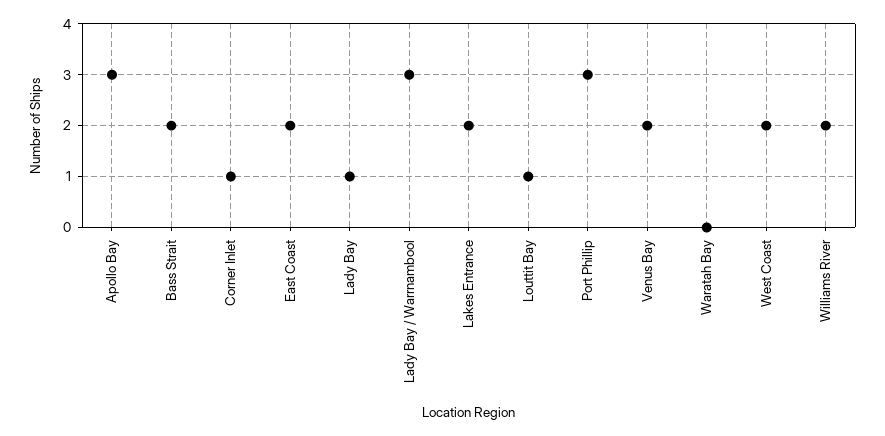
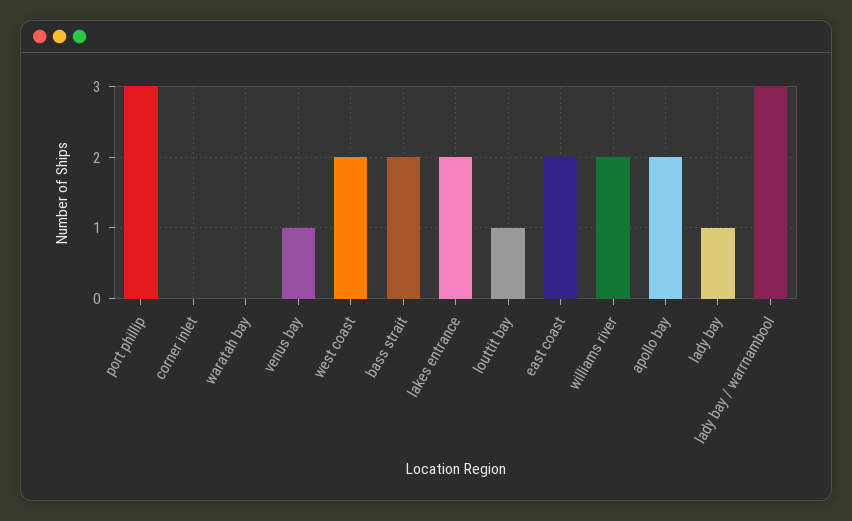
  {
-   "Apollo Bay": 3,
+   "Apollo Bay": 2,
    "Bass Strait": 2,
-   "Corner Inlet": 1,
+   "Corner Inlet": 0,
    "East Coast": 2,
    "Lady Bay": 1,
    "Lady Bay / Warrnambool": 3,
    "Lakes Entrance": 2,
    "Louttit Bay": 1,
    "Port Phillip": 3,
-   "Venus Bay": 2,
+   "Venus Bay": 1,
    "Waratah Bay": 0,
    "West Coast": 2,
    "Williams River": 2
  }

